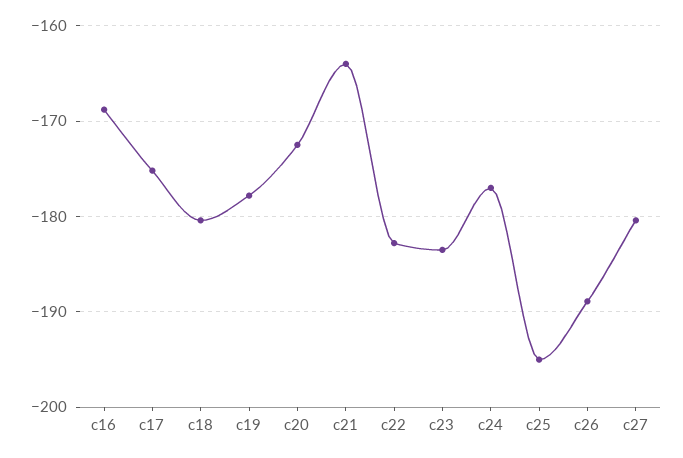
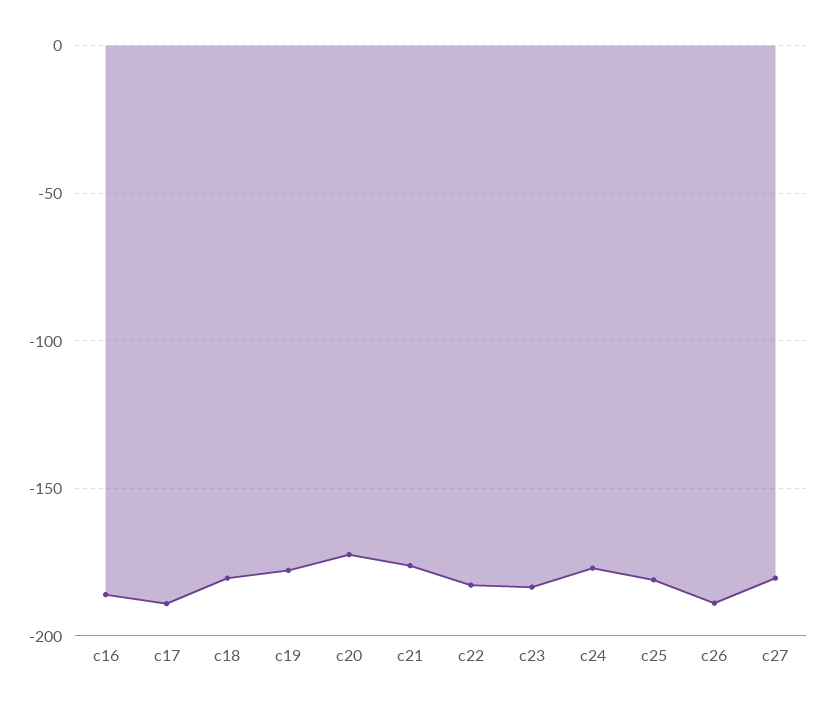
  {
-   "c16": -169,
+   "c16": -185,
-   "c17": -175,
+   "c17": -190,
    "c18": -180,
    "c19": -178,
    "c20": -173,
-   "c21": -164,
+   "c21": -175,
    "c22": -183,
    "c23": -184,
    "c24": -177,
-   "c25": -195,
+   "c25": -180,
    "c26": -189,
    "c27": -180
  }

